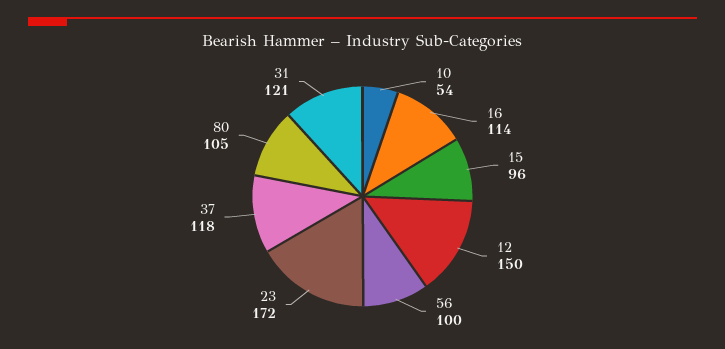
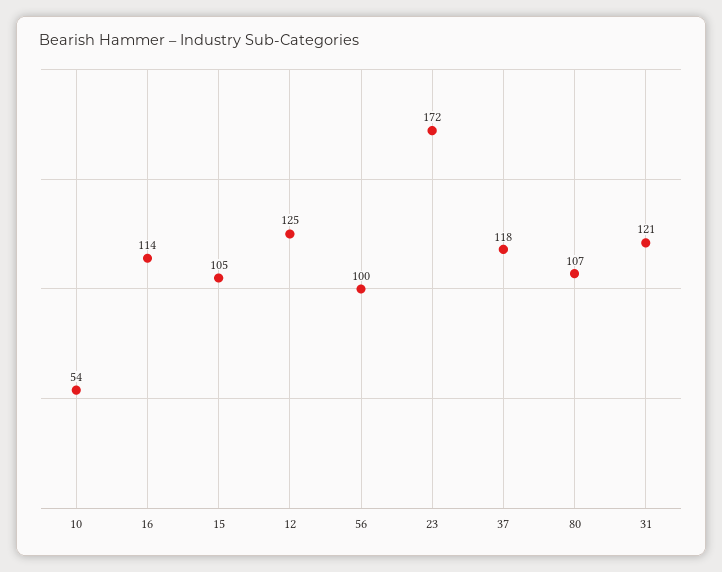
  {
    "10": 54,
    "16": 114,
-   "15": 96,
+   "15": 105,
-   "12": 150,
+   "12": 125,
    "56": 100,
    "23": 172,
    "37": 118,
-   "80": 105,
+   "80": 107,
    "31": 121
  }

